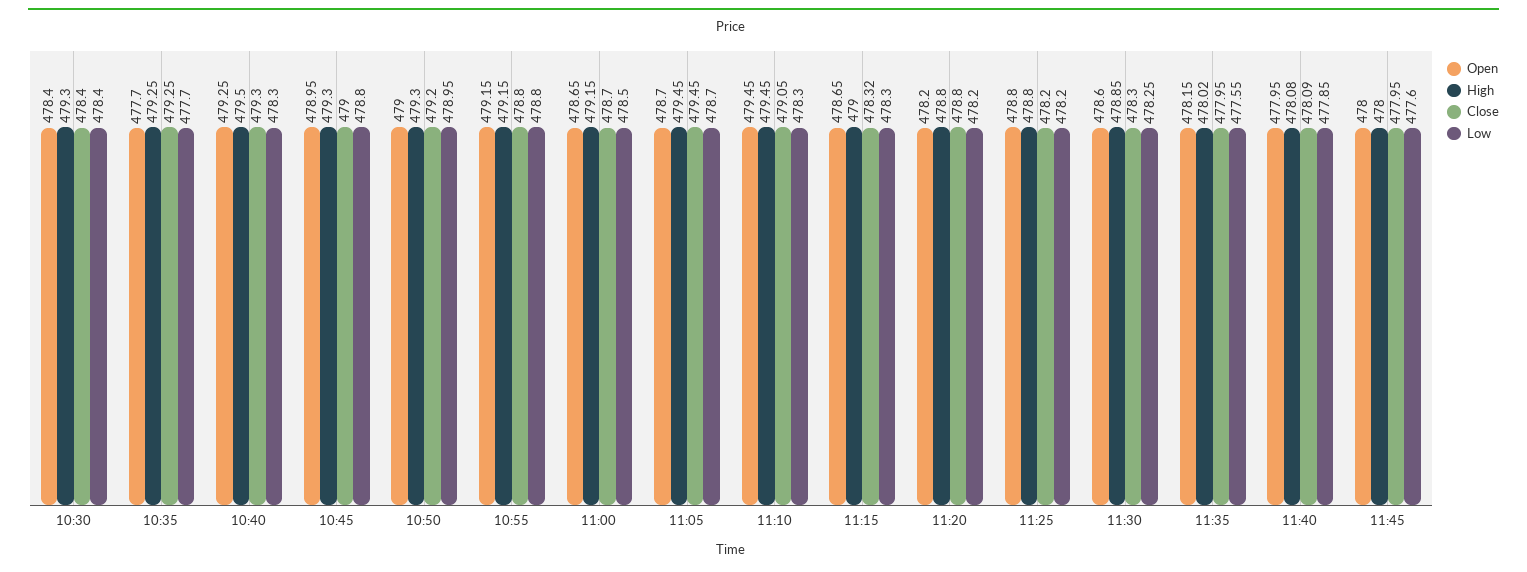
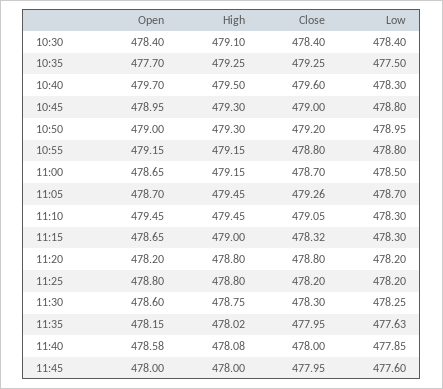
  {
    "Open": {
      "10:30": 478.4,
      "10:35": 477.7,
-     "10:40": 479.25,
+     "10:40": 479.7,
      "10:45": 478.95,
      "10:50": 479,
      "10:55": 479.15,
      "11:00": 478.65,
      "11:05": 478.7,
      "11:10": 479.45,
      "11:15": 478.65,
      "11:20": 478.2,
      "11:25": 478.8,
      "11:30": 478.6,
      "11:35": 478.15,
-     "11:40": 477.95,
+     "11:40": 478.58,
      "11:45": 478
    },
    "High": {
-     "10:30": 479.3,
+     "10:30": 479.1,
      "10:35": 479.25,
      "10:40": 479.5,
      "10:45": 479.3,
      "10:50": 479.3,
      "10:55": 479.15,
      "11:00": 479.15,
      "11:05": 479.45,
      "11:10": 479.45,
      "11:15": 479,
      "11:20": 478.8,
      "11:25": 478.8,
-     "11:30": 478.85,
+     "11:30": 478.75,
      "11:35": 478.02,
      "11:40": 478.08,
      "11:45": 478
    },
    "Close": {
      "10:30": 478.4,
      "10:35": 479.25,
-     "10:40": 479.3,
+     "10:40": 479.6,
      "10:45": 479,
      "10:50": 479.2,
      "10:55": 478.8,
      "11:00": 478.7,
-     "11:05": 479.45,
+     "11:05": 479.26,
      "11:10": 479.05,
      "11:15": 478.32,
      "11:20": 478.8,
      "11:25": 478.2,
      "11:30": 478.3,
      "11:35": 477.95,
-     "11:40": 478.09,
+     "11:40": 478,
      "11:45": 477.95
    },
    "Low": {
      "10:30": 478.4,
-     "10:35": 477.7,
+     "10:35": 477.5,
      "10:40": 478.3,
      "10:45": 478.8,
      "10:50": 478.95,
      "10:55": 478.8,
      "11:00": 478.5,
      "11:05": 478.7,
      "11:10": 478.3,
      "11:15": 478.3,
      "11:20": 478.2,
      "11:25": 478.2,
      "11:30": 478.25,
-     "11:35": 477.55,
+     "11:35": 477.63,
      "11:40": 477.85,
      "11:45": 477.6
    }
  }

